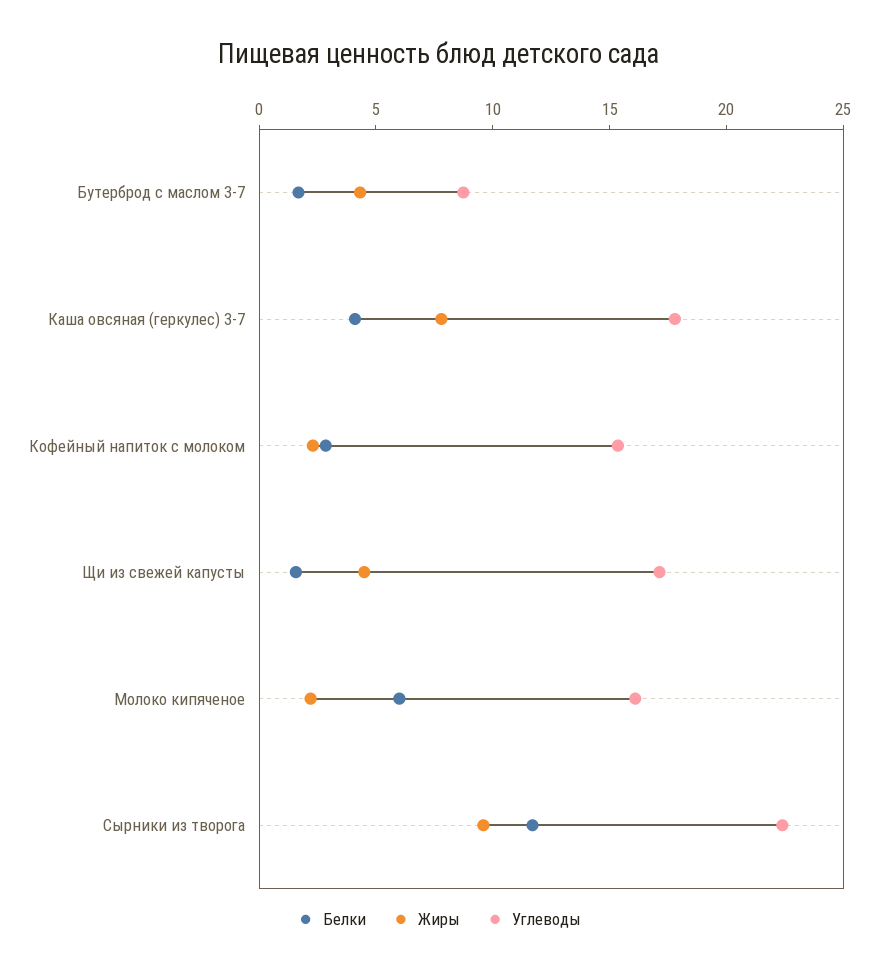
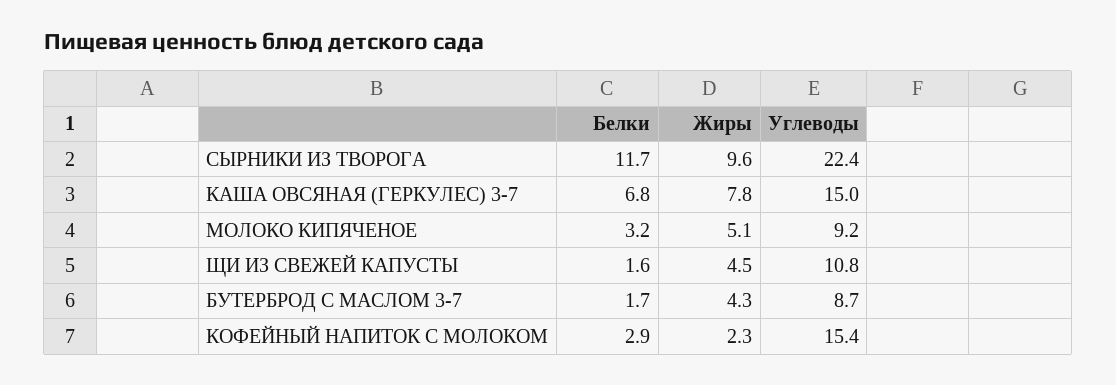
  {
    "Белки": {
      "Бутерброд с маслом 3-7": 1.7,
-     "Каша овсяная (геркулес) 3-7": 4,
+     "Каша овсяная (геркулес) 3-7": 6.8,
      "Кофейный напиток с молоком": 2.9,
      "Щи из свежей капусты": 1.6,
-     "Молоко кипяченое": 6,
+     "Молоко кипяченое": 3.2,
      "Сырники из творога": 11.7
    },
    "Жиры": {
      "Бутерброд с маслом 3-7": 4.3,
      "Каша овсяная (геркулес) 3-7": 7.8,
      "Кофейный напиток с молоком": 2.3,
      "Щи из свежей капусты": 4.5,
-     "Молоко кипяченое": 2,
+     "Молоко кипяченое": 5.1,
      "Сырники из творога": 9.6
    },
    "Углеводы": {
      "Бутерброд с маслом 3-7": 8.7,
-     "Каша овсяная (геркулес) 3-7": 18,
+     "Каша овсяная (геркулес) 3-7": 15,
      "Кофейный напиток с молоком": 15.4,
-     "Щи из свежей капусты": 17,
+     "Щи из свежей капусты": 10.8,
-     "Молоко кипяченое": 16,
+     "Молоко кипяченое": 9.2,
      "Сырники из творога": 22.4
    }
  }

